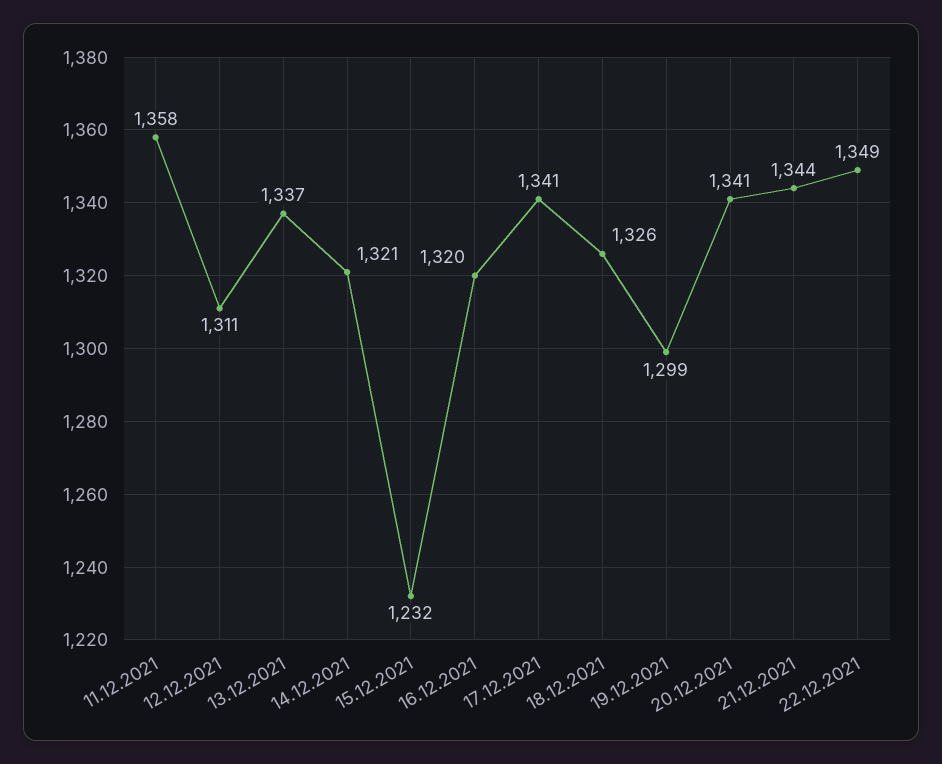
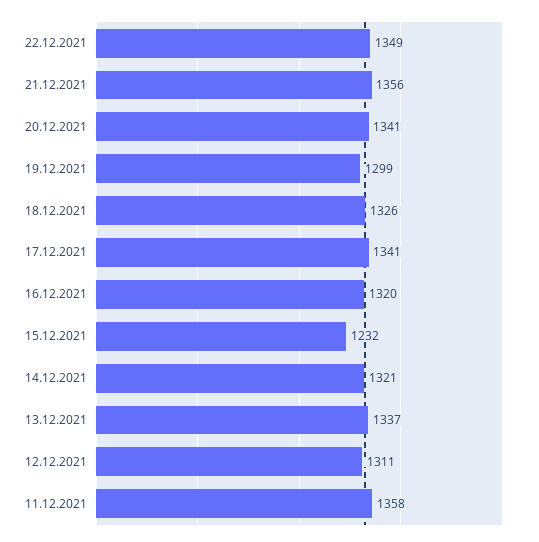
  {
    "11.12.2021": 1358,
    "12.12.2021": 1311,
    "13.12.2021": 1337,
    "14.12.2021": 1321,
    "15.12.2021": 1232,
    "16.12.2021": 1320,
    "17.12.2021": 1341,
    "18.12.2021": 1326,
    "19.12.2021": 1299,
    "20.12.2021": 1341,
-   "21.12.2021": 1344,
+   "21.12.2021": 1356,
    "22.12.2021": 1349
  }

